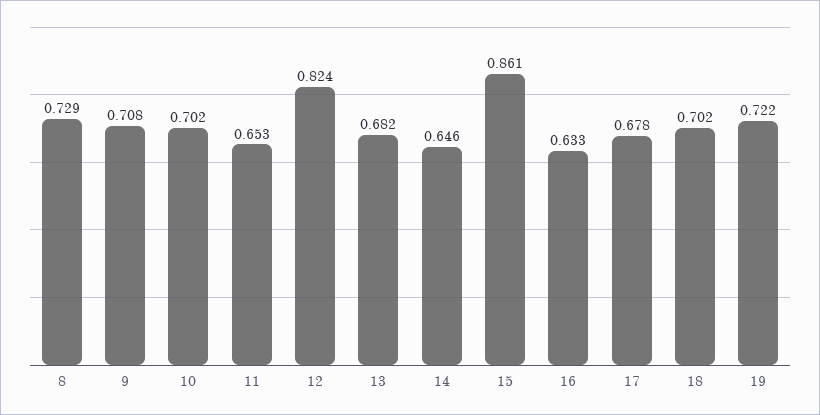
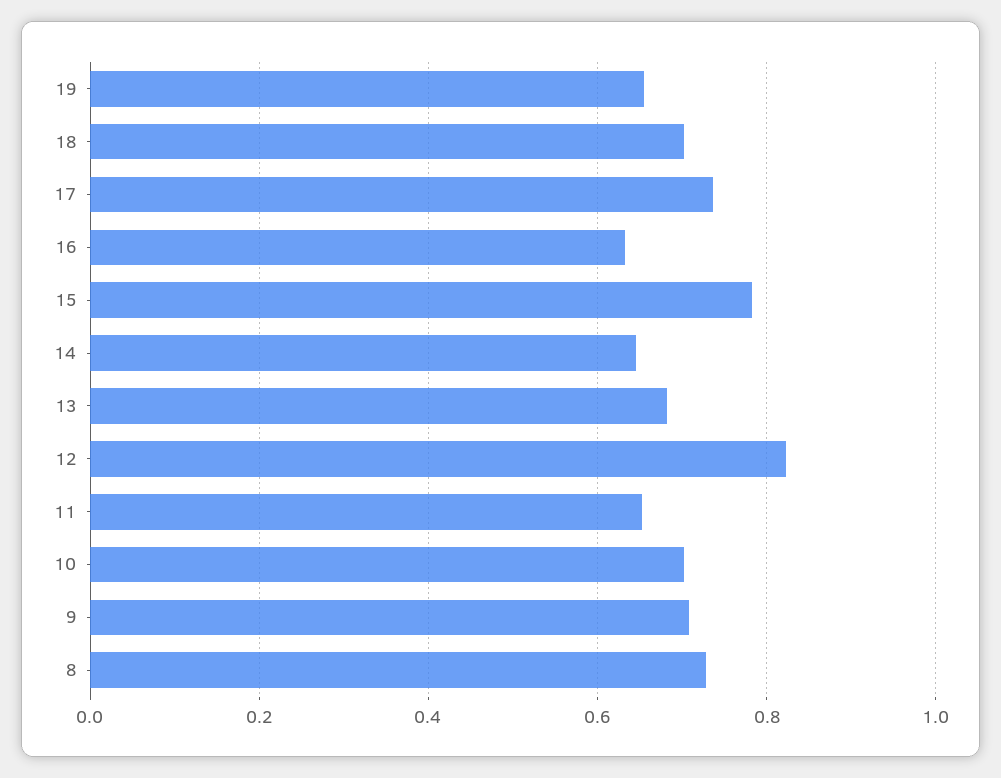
  {
    "8": 0.729,
    "9": 0.708,
    "10": 0.702,
    "11": 0.653,
    "12": 0.824,
    "13": 0.682,
    "14": 0.646,
-   "15": 0.861,
+   "15": 0.78,
    "16": 0.633,
-   "17": 0.678,
+   "17": 0.74,
    "18": 0.702,
-   "19": 0.722
+   "19": 0.66
  }

